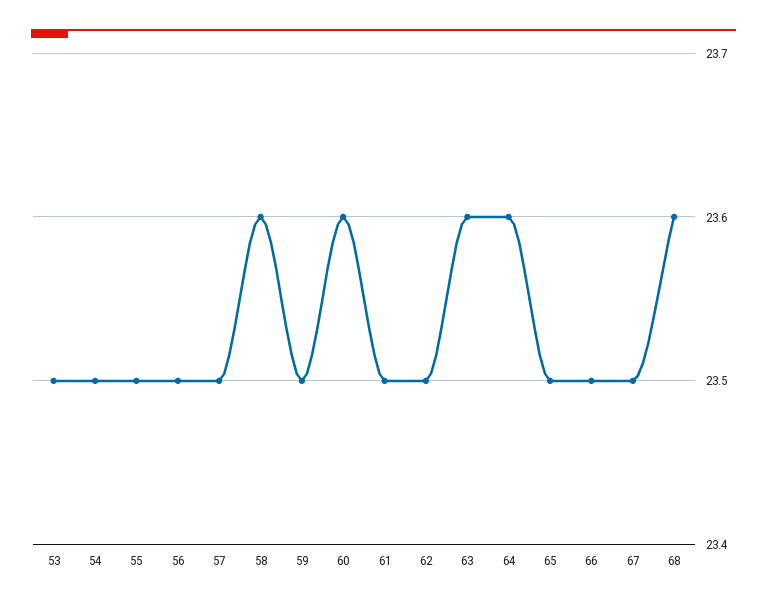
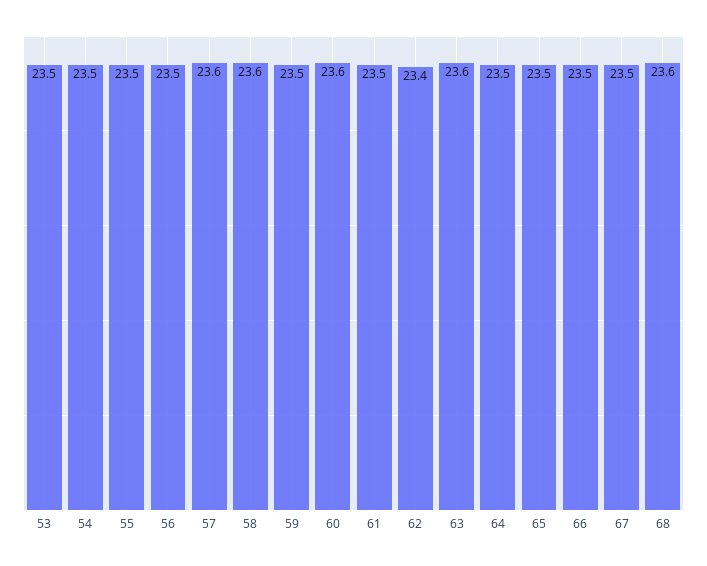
  {
    "53": 23.5,
    "54": 23.5,
    "55": 23.5,
    "56": 23.5,
-   "57": 23.5,
+   "57": 23.6,
    "58": 23.6,
    "59": 23.5,
    "60": 23.6,
    "61": 23.5,
-   "62": 23.5,
+   "62": 23.4,
    "63": 23.6,
-   "64": 23.6,
+   "64": 23.5,
    "65": 23.5,
    "66": 23.5,
    "67": 23.5,
    "68": 23.6
  }

